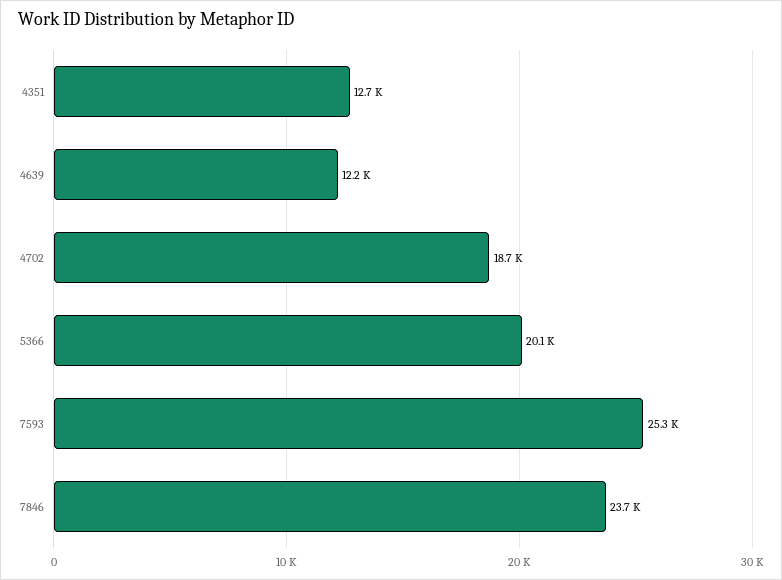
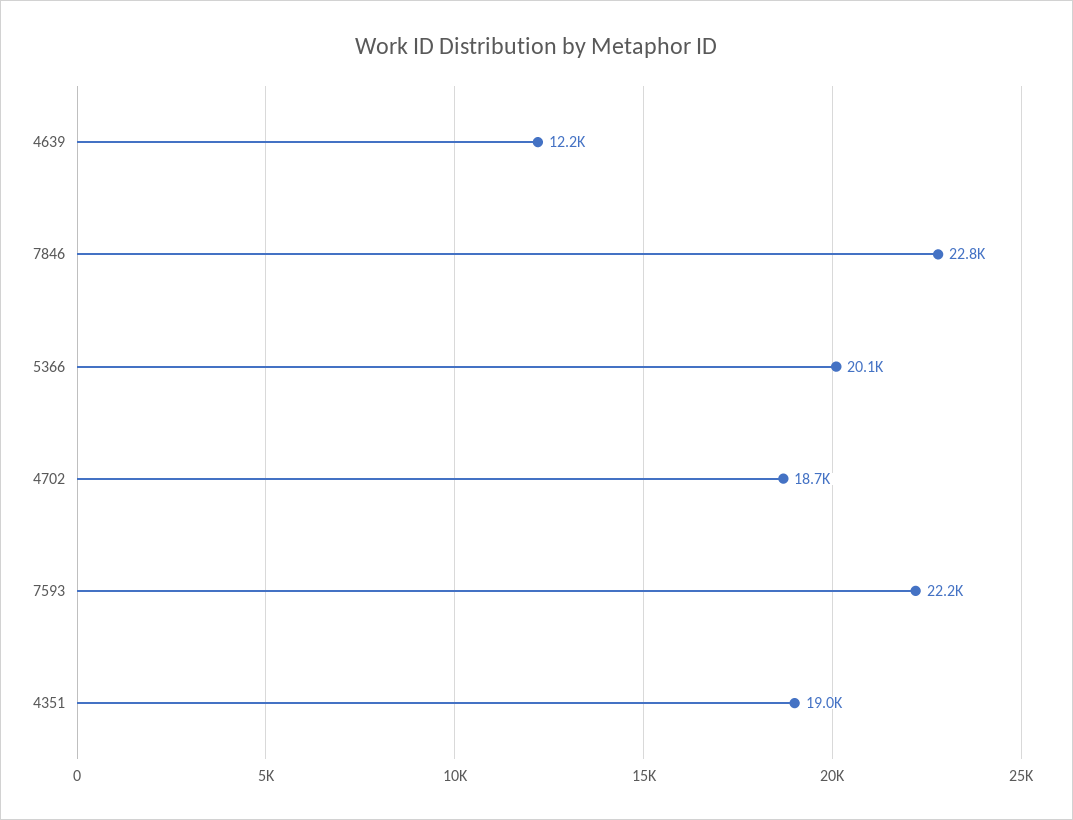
  {
-   "4351": 12700,
+   "4351": 19000,
    "4639": 12200,
    "4702": 18700,
    "5366": 20100,
-   "7593": 25300,
+   "7593": 22200,
-   "7846": 23700
+   "7846": 22800
  }

